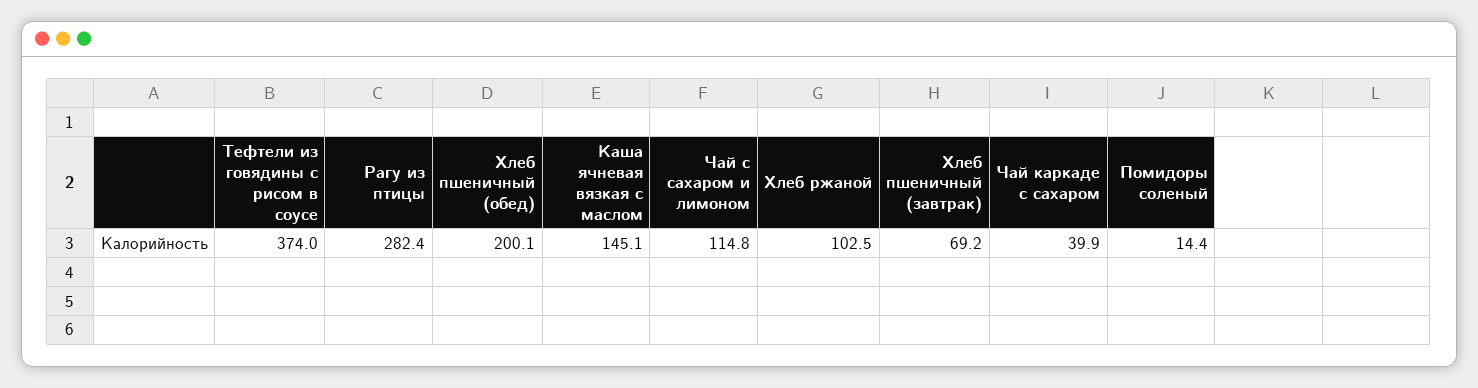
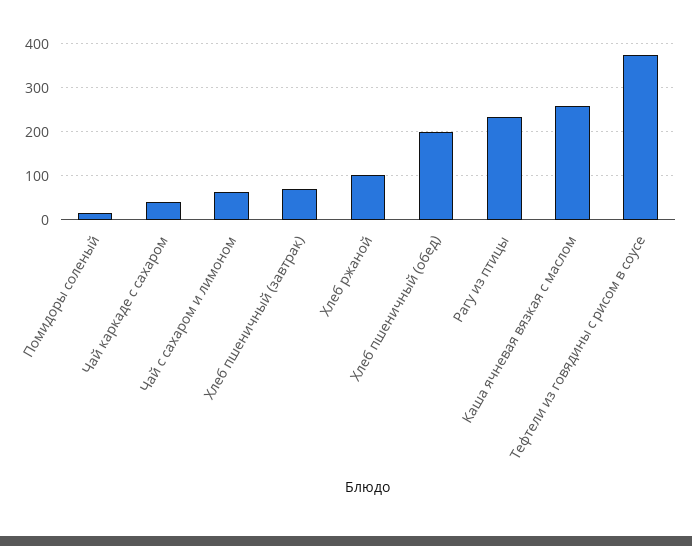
  {
    "Тефтели из говядины с рисом в соусе": 374,
-   "Рагу из птицы": 282.4,
+   "Рагу из птицы": 240,
    "Хлеб пшеничный (обед)": 200.1,
-   "Каша ячневая вязкая с маслом": 145.1,
+   "Каша ячневая вязкая с маслом": 260,
-   "Чай с сахаром и лимоном": 114.8,
+   "Чай с сахаром и лимоном": 60,
    "Хлеб ржаной": 102.5,
    "Хлеб пшеничный (завтрак)": 69.2,
    "Чай каркаде с сахаром": 39.9,
    "Помидоры соленый": 14.4
  }

